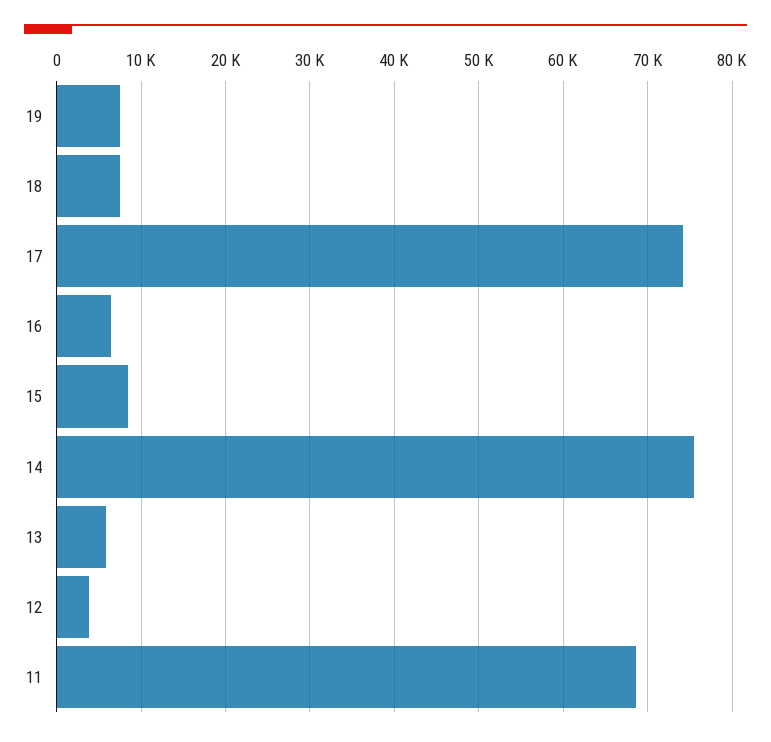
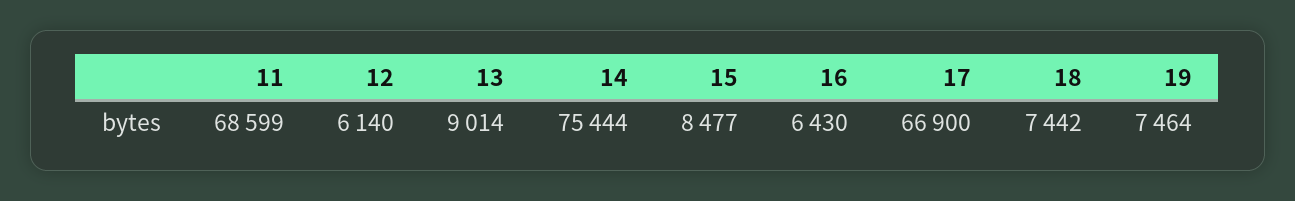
  {
    "19": 7464,
    "18": 7442,
-   "17": 74000,
+   "17": 66900,
    "16": 6430,
    "15": 8477,
    "14": 75444,
-   "13": 6000,
+   "13": 9014,
-   "12": 4000,
+   "12": 6140,
    "11": 68599
  }

